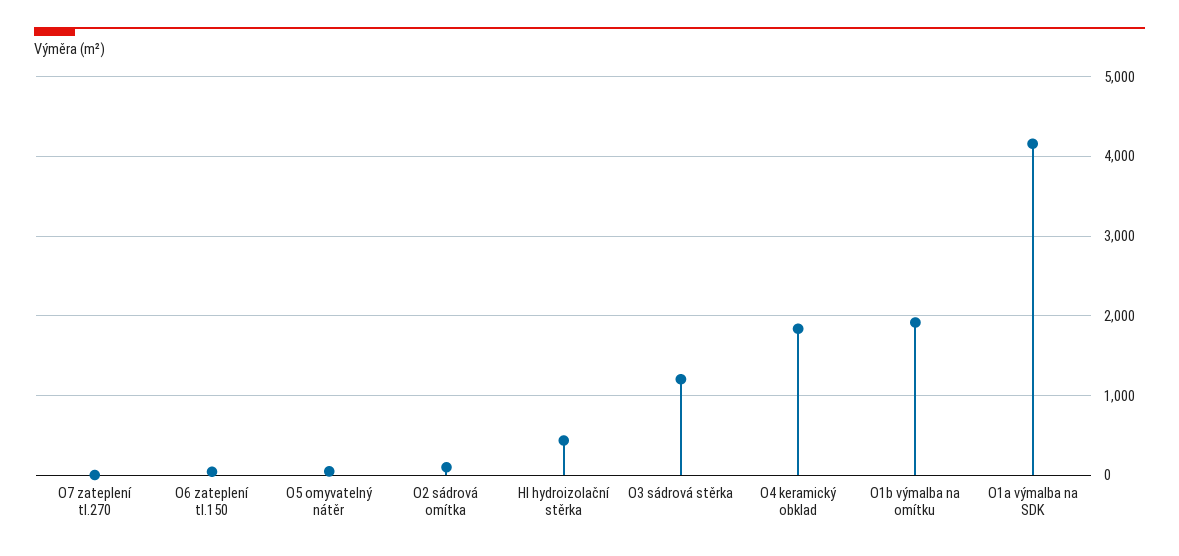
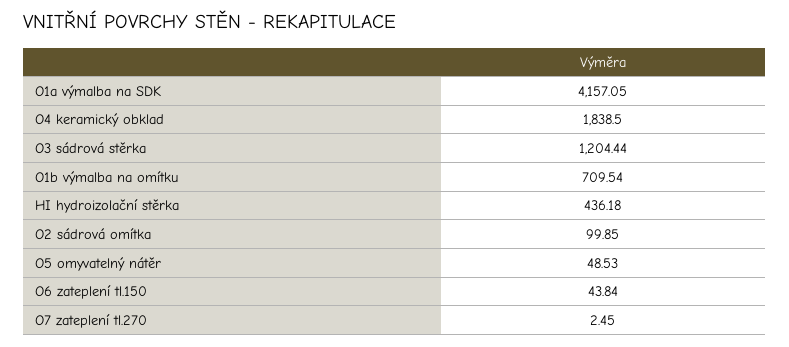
  {
    "O7 zateplení tl.270": 2.45,
    "O6 zateplení tl.150": 43.84,
    "O5 omyvatelný nátěr": 48.53,
    "O2 sádrová omítka": 99.85,
    "HI hydroizolační stěrka": 436.18,
    "O3 sádrová stěrka": 1204.44,
    "O4 keramický obklad": 1838.5,
-   "O1b výmalba na omítku": 1900,
+   "O1b výmalba na omítku": 709.54,
    "O1a výmalba na SDK": 4157.05
  }

